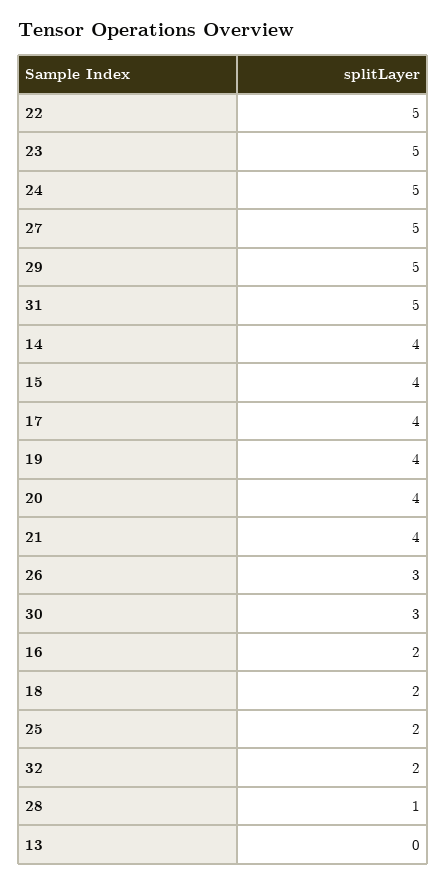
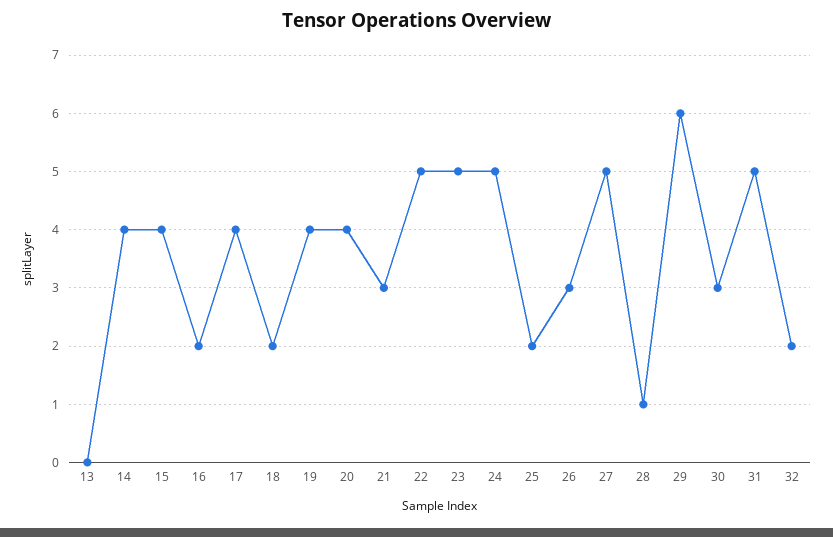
  {
    "22": 5,
    "23": 5,
    "24": 5,
    "27": 5,
-   "29": 5,
+   "29": 6,
    "31": 5,
    "14": 4,
    "15": 4,
    "17": 4,
    "19": 4,
    "20": 4,
-   "21": 4,
+   "21": 3,
    "26": 3,
    "30": 3,
    "16": 2,
    "18": 2,
    "25": 2,
    "32": 2,
    "28": 1,
    "13": 0
  }

